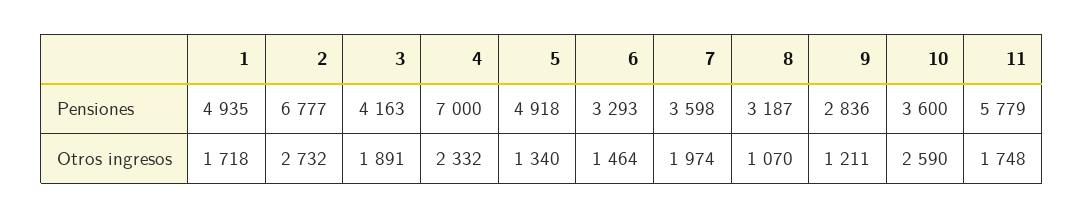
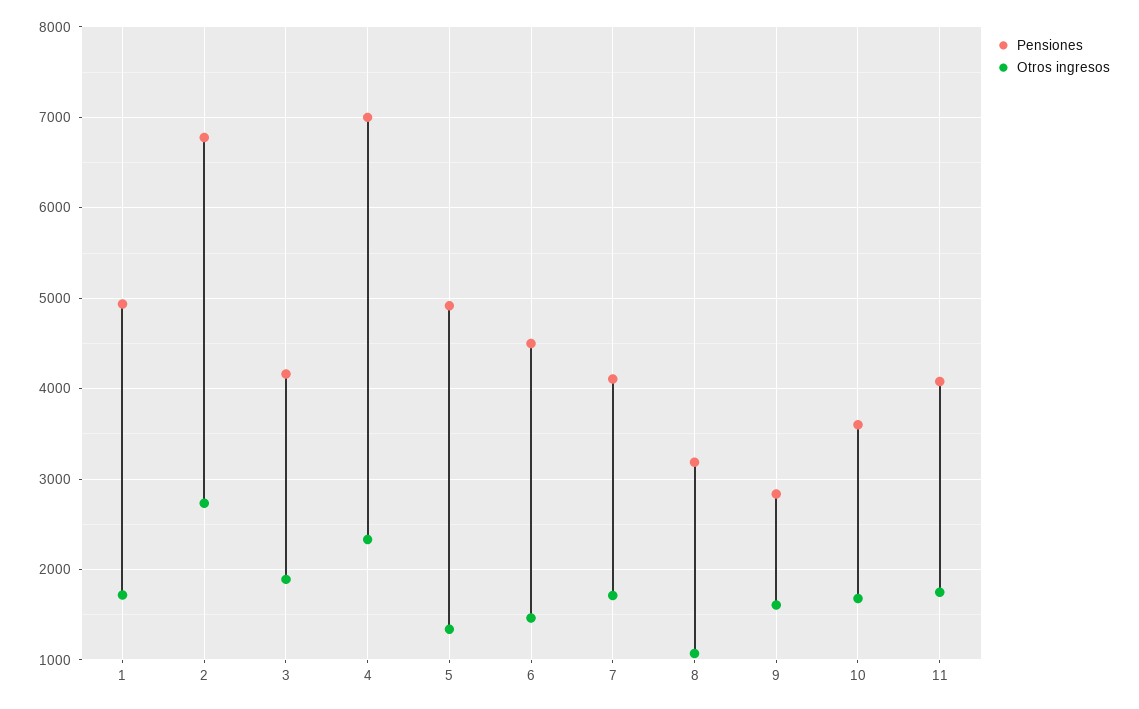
  {
    "Pensiones": {
      "1": 4935,
      "2": 6777,
      "3": 4163,
      "4": 7000,
      "5": 4918,
-     "6": 3293,
+     "6": 4500,
-     "7": 3598,
+     "7": 4100,
      "8": 3187,
      "9": 2836,
      "10": 3600,
-     "11": 5779
+     "11": 4100
    },
    "Otros ingresos": {
      "1": 1718,
      "2": 2732,
      "3": 1891,
      "4": 2332,
      "5": 1340,
      "6": 1464,
-     "7": 1974,
+     "7": 1700,
      "8": 1070,
-     "9": 1211,
+     "9": 1600,
-     "10": 2590,
+     "10": 1700,
      "11": 1748
    }
  }

